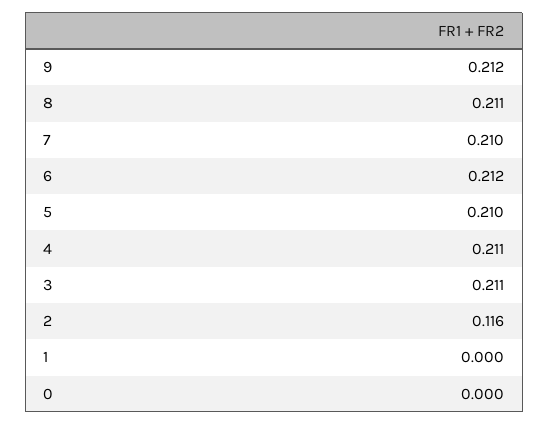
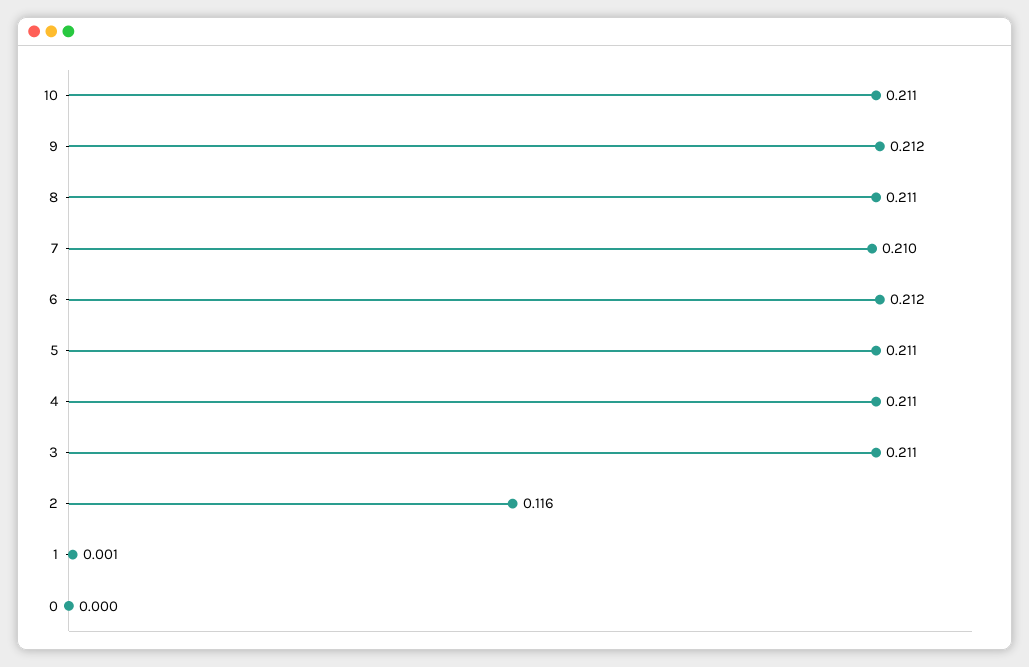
  {
    "9": 0.212,
    "8": 0.211,
    "7": 0.21,
    "6": 0.212,
-   "5": 0.21,
+   "5": 0.211,
    "4": 0.211,
    "3": 0.211,
    "2": 0.116,
-   "1": 0,
+   "1": 0.001,
-   "0": 0
+   "0": 0,
+   "10": 0.211
  }

